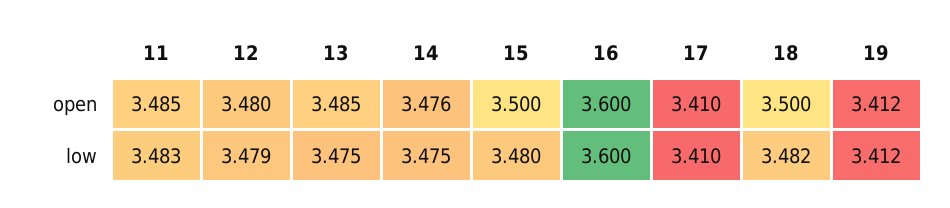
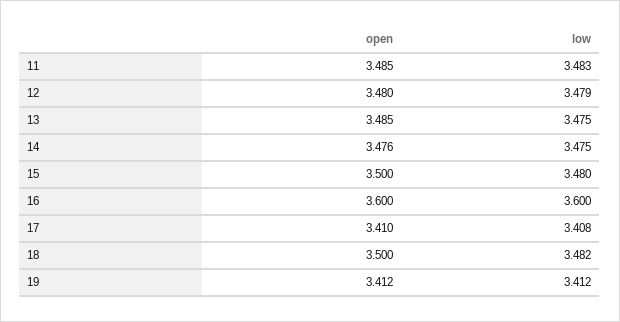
  {
    "11": {
      "open": 3.485,
      "low": 3.483
    },
    "12": {
      "open": 3.48,
      "low": 3.479
    },
    "13": {
      "open": 3.485,
      "low": 3.475
    },
    "14": {
      "open": 3.476,
      "low": 3.475
    },
    "15": {
      "open": 3.5,
      "low": 3.48
    },
    "16": {
      "open": 3.6,
      "low": 3.6
    },
    "17": {
      "open": 3.41,
-     "low": 3.41
+     "low": 3.408
    },
    "18": {
      "open": 3.5,
      "low": 3.482
    },
    "19": {
      "open": 3.412,
      "low": 3.412
    }
  }

